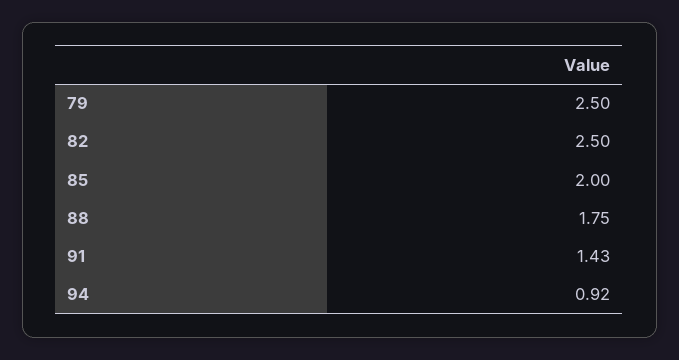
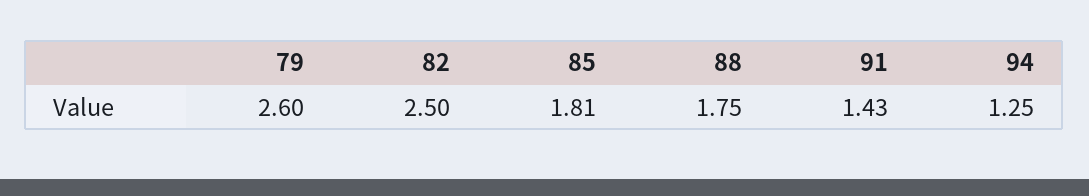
  {
-   "79": 2.5,
+   "79": 2.6,
    "82": 2.5,
-   "85": 2,
+   "85": 1.81,
    "88": 1.75,
    "91": 1.43,
-   "94": 0.92
+   "94": 1.25
  }

